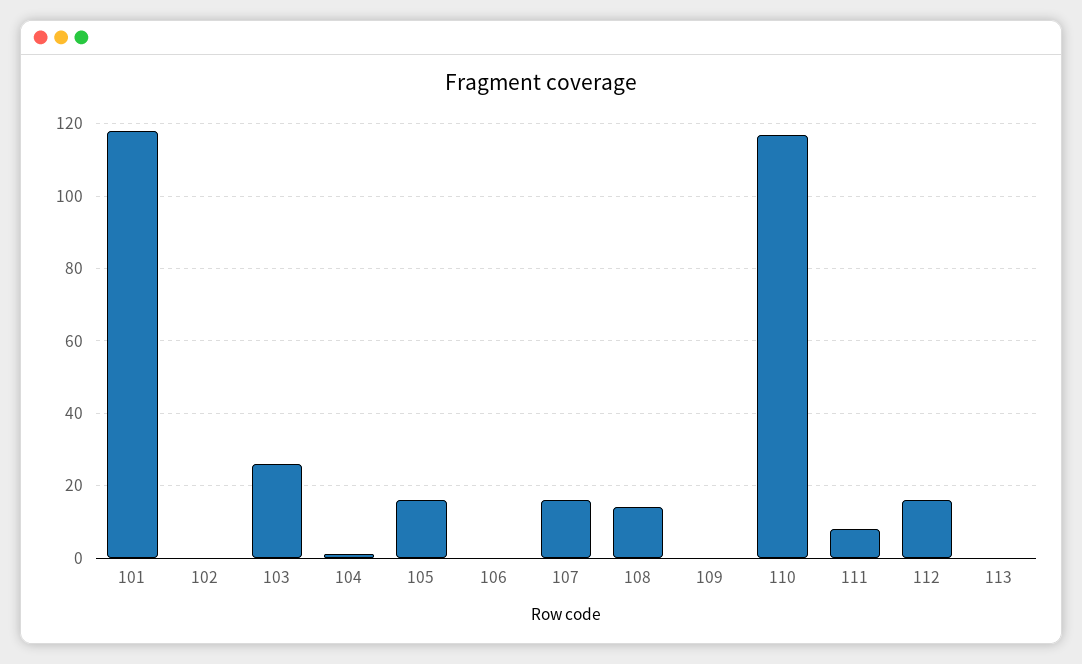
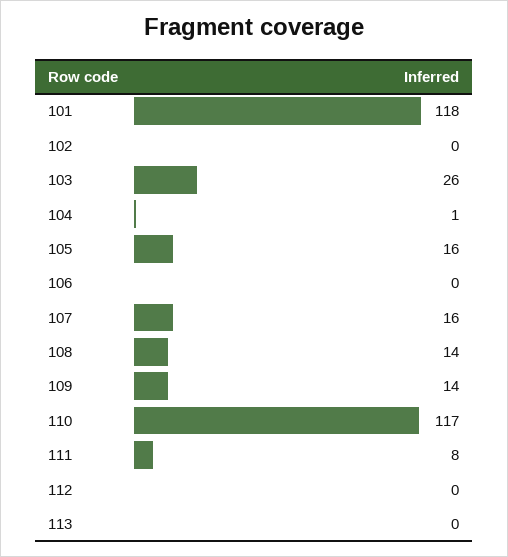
  {
    "101": 118,
    "102": 0,
    "103": 26,
    "104": 1,
    "105": 16,
    "106": 0,
    "107": 16,
    "108": 14,
-   "109": 0,
+   "109": 14,
    "110": 117,
    "111": 8,
-   "112": 15,
+   "112": 0,
    "113": 0
  }

